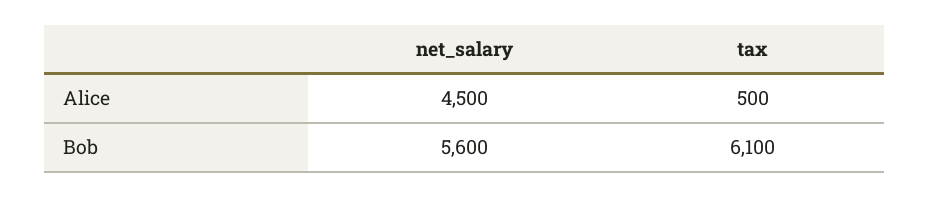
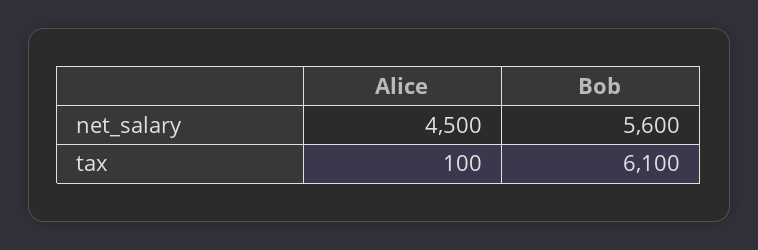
  {
    "net_salary": {
      "Alice": 4500,
      "Bob": 5600
    },
    "tax": {
-     "Alice": 500,
+     "Alice": 100,
      "Bob": 6100
    }
  }

